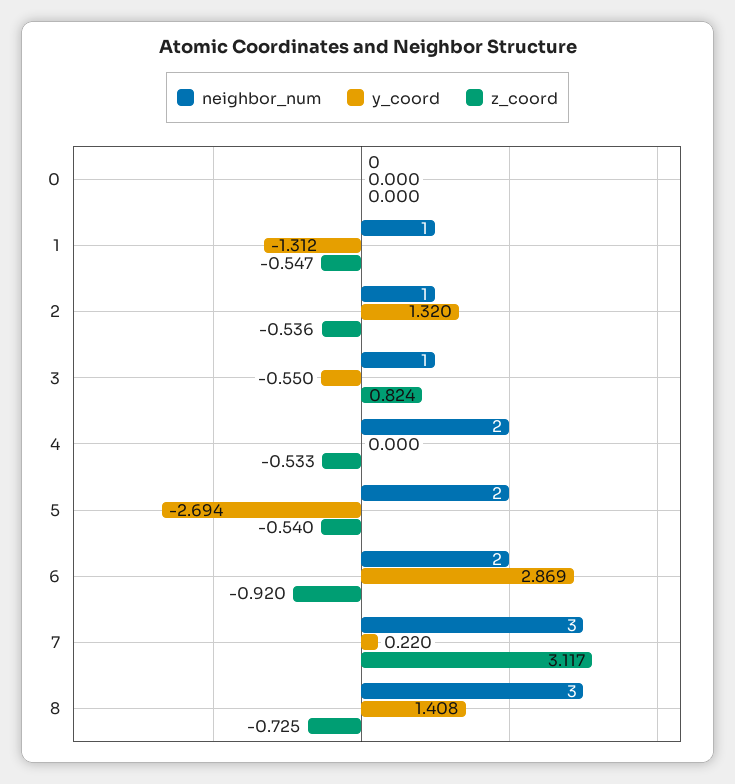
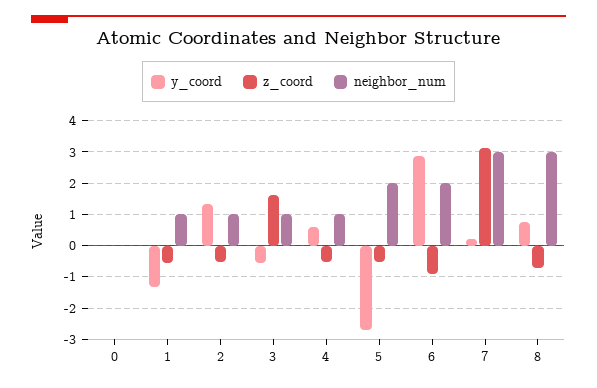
  {
    "neighbor_num": {
      "0": 0,
      "1": 1,
      "2": 1,
      "3": 1,
-     "4": 2,
+     "4": 1,
      "5": 2,
      "6": 2,
      "7": 3,
      "8": 3
    },
    "y_coord": {
      "0": 0,
      "1": -1.312,
      "2": 1.32,
      "3": -0.55,
-     "4": 0,
+     "4": 0.6,
      "5": -2.694,
      "6": 2.869,
      "7": 0.22,
-     "8": 1.408
+     "8": 0.8
    },
    "z_coord": {
      "0": 0,
      "1": -0.547,
      "2": -0.536,
-     "3": 0.824,
+     "3": 1.6,
      "4": -0.533,
      "5": -0.54,
      "6": -0.92,
      "7": 3.117,
      "8": -0.725
    }
  }

